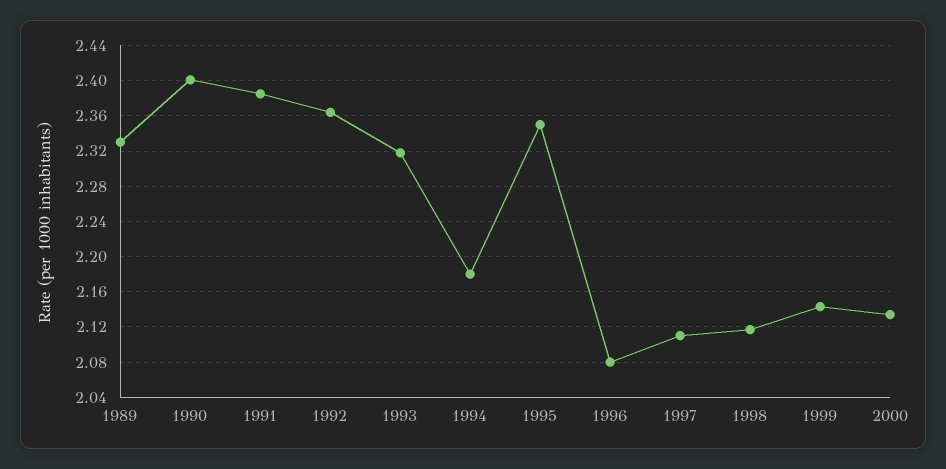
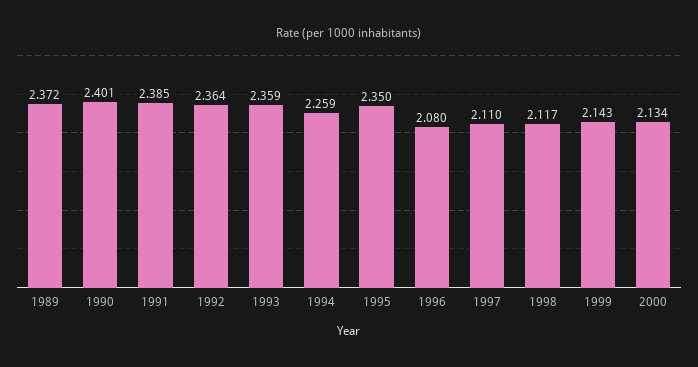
  {
-   "1989": 2.33,
+   "1989": 2.372,
    "1990": 2.401,
    "1991": 2.385,
    "1992": 2.364,
-   "1993": 2.32,
+   "1993": 2.359,
-   "1994": 2.18,
+   "1994": 2.259,
    "1995": 2.35,
    "1996": 2.08,
    "1997": 2.11,
    "1998": 2.117,
    "1999": 2.143,
    "2000": 2.134
  }

